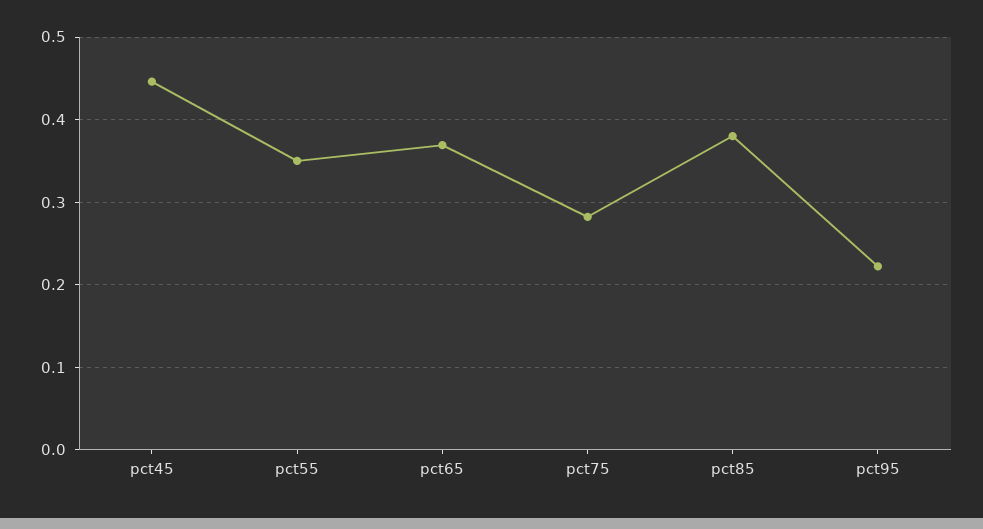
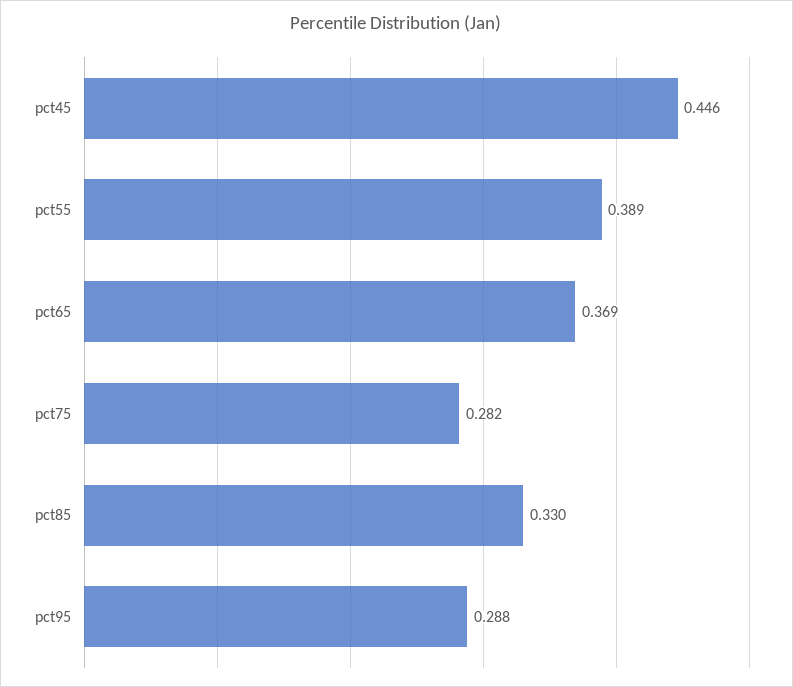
  {
    "pct45": 0.446,
-   "pct55": 0.35,
+   "pct55": 0.389,
    "pct65": 0.369,
    "pct75": 0.282,
-   "pct85": 0.38,
+   "pct85": 0.33,
-   "pct95": 0.22
+   "pct95": 0.288
  }

